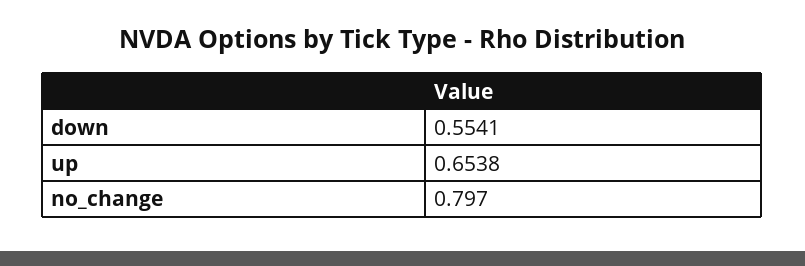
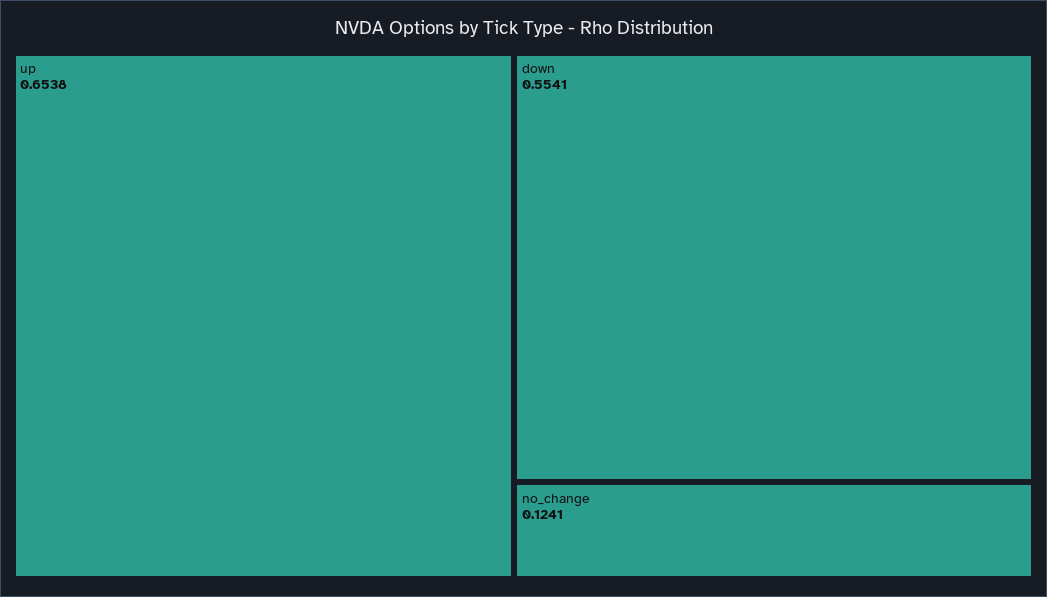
  {
    "down": 0.5541,
    "up": 0.6538,
-   "no_change": 0.797
+   "no_change": 0.1241
  }

